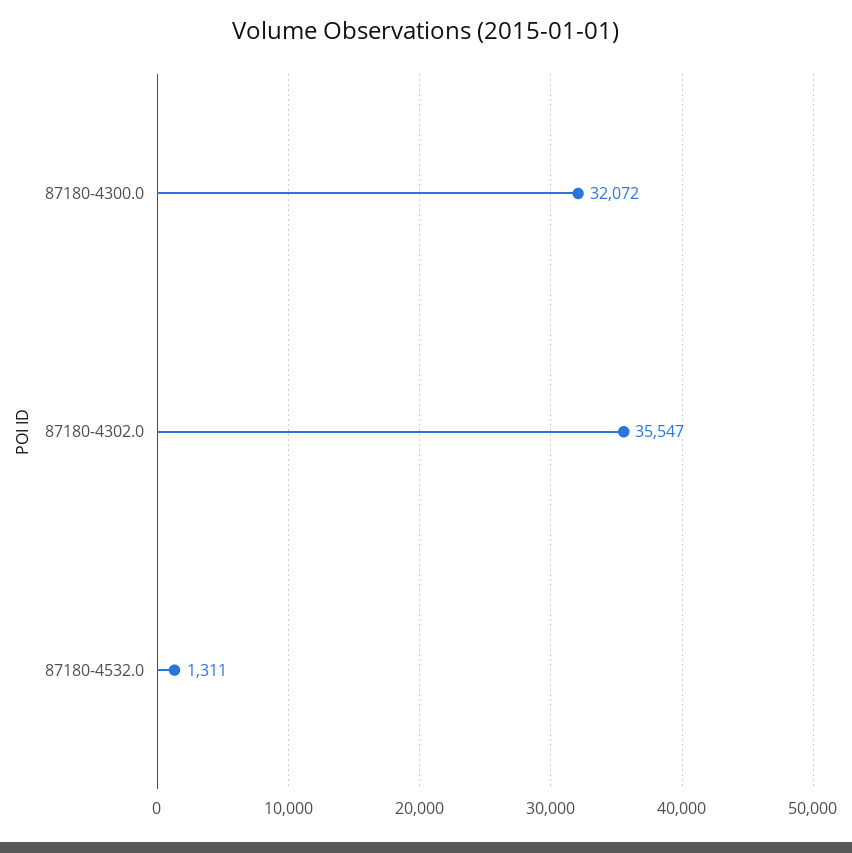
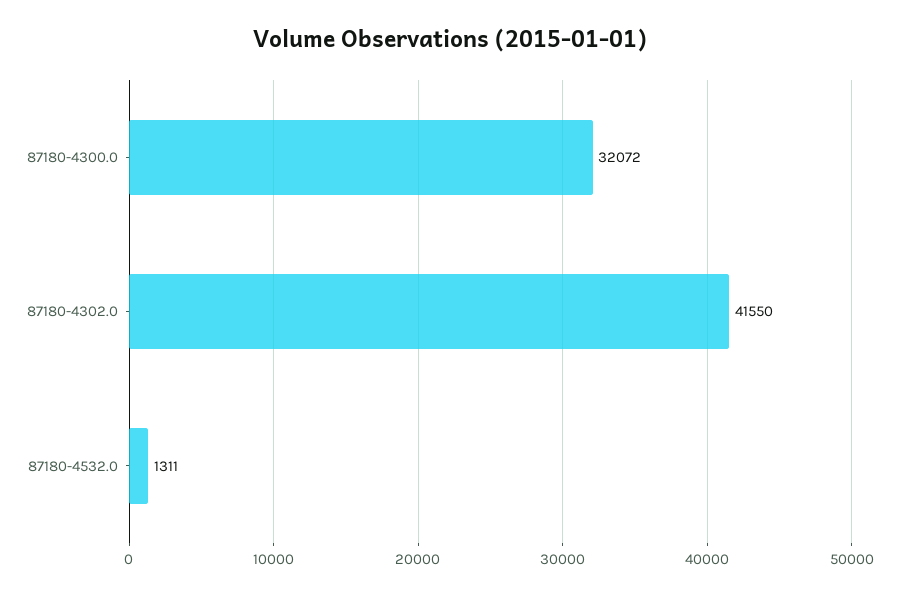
  {
    "87180-4300.0": 32072,
-   "87180-4302.0": 35547,
+   "87180-4302.0": 41550,
    "87180-4532.0": 1311
  }

